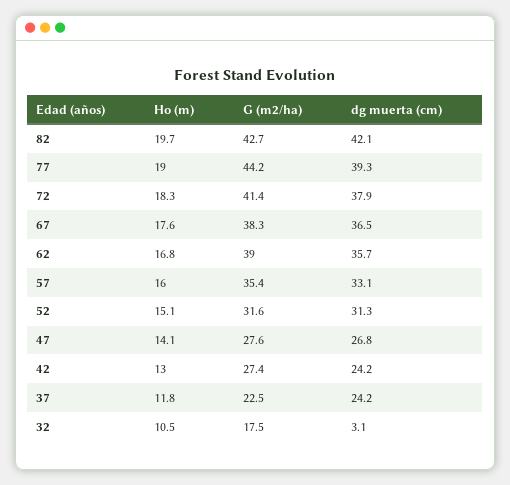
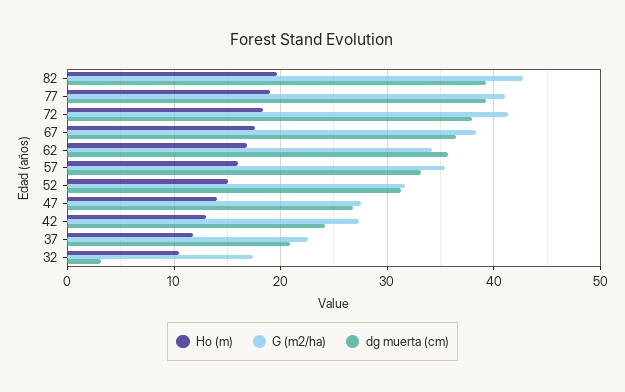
  {
    "Ho (m)": {
      "82": 19.7,
      "77": 19,
      "72": 18.3,
      "67": 17.6,
      "62": 16.8,
      "57": 16,
      "52": 15.1,
      "47": 14.1,
      "42": 13,
      "37": 11.8,
      "32": 10.5
    },
    "G (m2/ha)": {
      "82": 42.7,
-     "77": 44.2,
+     "77": 41,
      "72": 41.4,
      "67": 38.3,
-     "62": 39,
+     "62": 34,
      "57": 35.4,
      "52": 31.6,
      "47": 27.6,
      "42": 27.4,
      "37": 22.5,
      "32": 17.5
    },
    "dg muerta (cm)": {
-     "82": 42.1,
+     "82": 39,
      "77": 39.3,
      "72": 37.9,
      "67": 36.5,
      "62": 35.7,
      "57": 33.1,
      "52": 31.3,
      "47": 26.8,
      "42": 24.2,
-     "37": 24.2,
+     "37": 21,
      "32": 3.1
    }
  }

